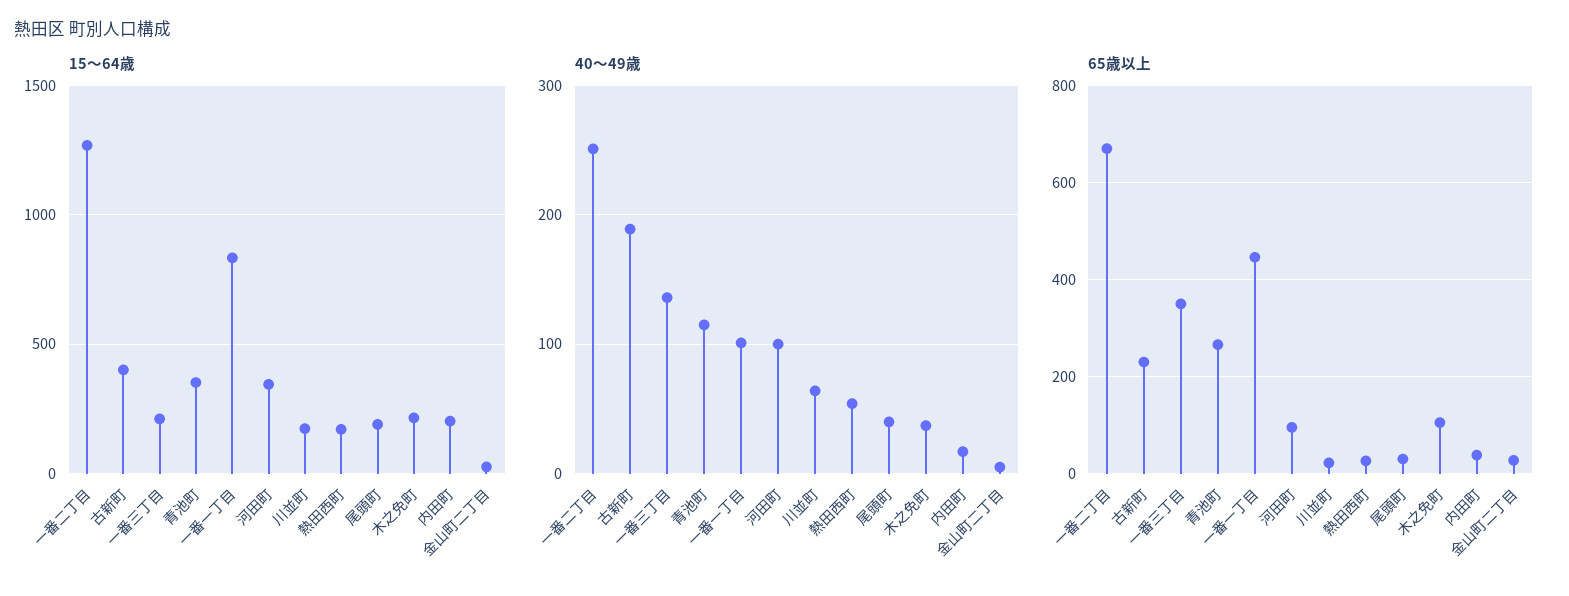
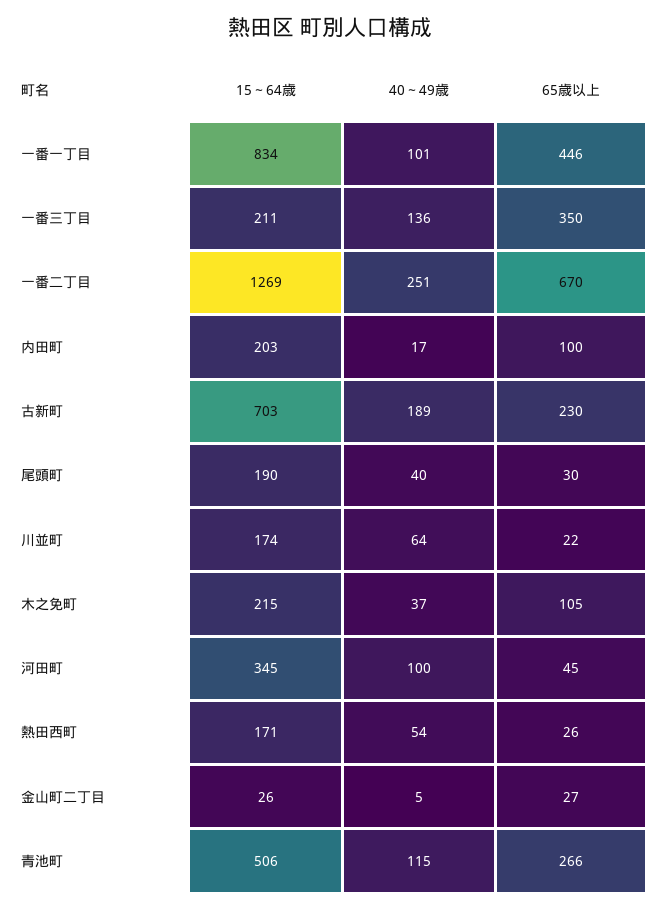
  {
    "15～64歳": {
      "一番二丁目": 1269,
-     "古新町": 400,
+     "古新町": 703,
      "一番三丁目": 211,
-     "青池町": 350,
+     "青池町": 506,
      "一番一丁目": 834,
      "河田町": 345,
      "川並町": 174,
      "熱田西町": 171,
      "尾頭町": 190,
      "木之免町": 215,
      "内田町": 203,
      "金山町二丁目": 26
    },
    "40～49歳": {
      "一番二丁目": 251,
      "古新町": 189,
      "一番三丁目": 136,
      "青池町": 115,
      "一番一丁目": 101,
      "河田町": 100,
      "川並町": 64,
      "熱田西町": 54,
      "尾頭町": 40,
      "木之免町": 37,
      "内田町": 17,
      "金山町二丁目": 5
    },
    "65歳以上": {
      "一番二丁目": 670,
      "古新町": 230,
      "一番三丁目": 350,
      "青池町": 266,
      "一番一丁目": 446,
-     "河田町": 100,
+     "河田町": 45,
      "川並町": 22,
      "熱田西町": 26,
      "尾頭町": 30,
      "木之免町": 105,
-     "内田町": 40,
+     "内田町": 100,
      "金山町二丁目": 27
    }
  }

